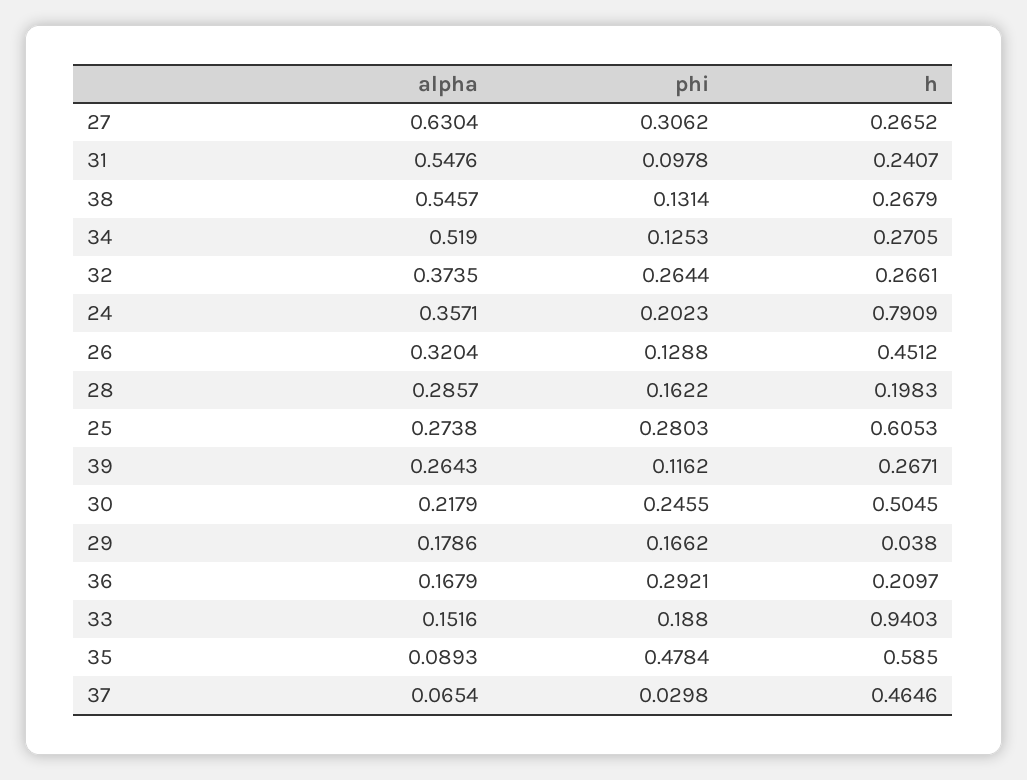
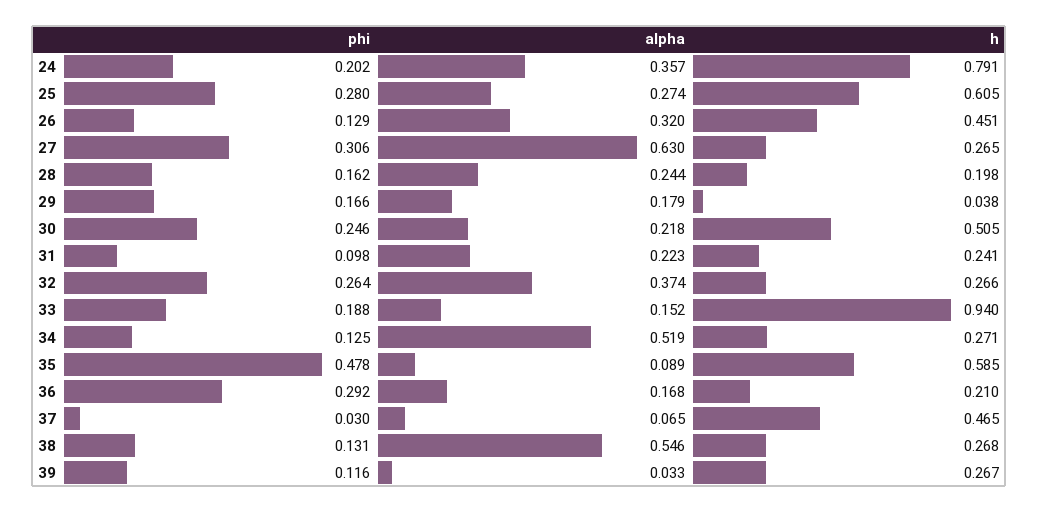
  {
    "alpha": {
      "27": 0.6304,
-     "31": 0.5476,
+     "31": 0.223,
      "38": 0.5457,
      "34": 0.519,
      "32": 0.3735,
      "24": 0.3571,
      "26": 0.3204,
-     "28": 0.2857,
+     "28": 0.244,
      "25": 0.2738,
-     "39": 0.2643,
+     "39": 0.033,
      "30": 0.2179,
      "29": 0.1786,
      "36": 0.1679,
      "33": 0.1516,
      "35": 0.0893,
      "37": 0.0654
    },
    "phi": {
      "27": 0.3062,
      "31": 0.0978,
      "38": 0.1314,
      "34": 0.1253,
      "32": 0.2644,
      "24": 0.2023,
      "26": 0.1288,
      "28": 0.1622,
      "25": 0.2803,
      "39": 0.1162,
      "30": 0.2455,
      "29": 0.1662,
      "36": 0.2921,
      "33": 0.188,
      "35": 0.4784,
      "37": 0.0298
    },
    "h": {
      "27": 0.2652,
      "31": 0.2407,
      "38": 0.2679,
      "34": 0.2705,
      "32": 0.2661,
      "24": 0.7909,
      "26": 0.4512,
      "28": 0.1983,
      "25": 0.6053,
      "39": 0.2671,
      "30": 0.5045,
      "29": 0.038,
      "36": 0.2097,
      "33": 0.9403,
      "35": 0.585,
      "37": 0.4646
    }
  }

